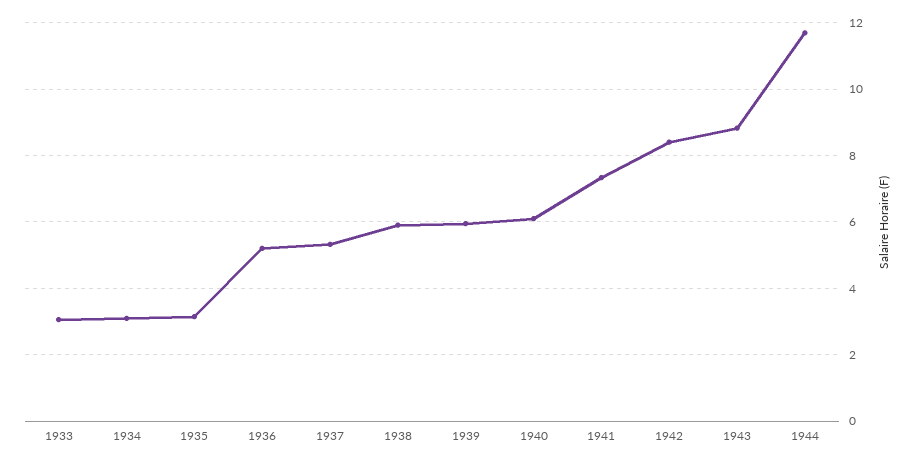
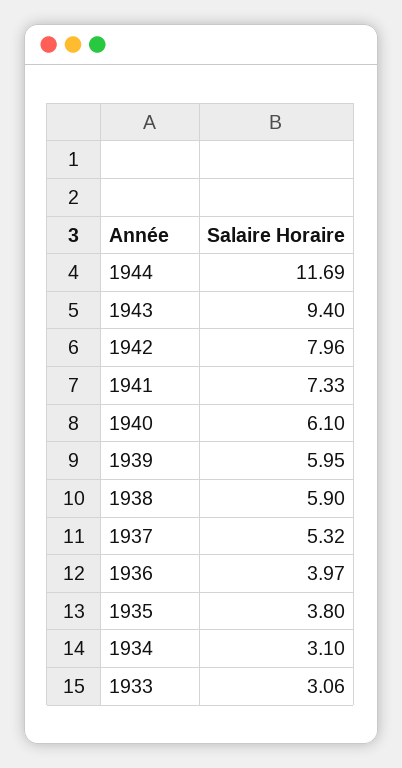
  {
    "1933": 3.06,
    "1934": 3.1,
-   "1935": 3.2,
+   "1935": 3.8,
-   "1936": 5.2,
+   "1936": 3.97,
    "1937": 5.32,
    "1938": 5.9,
    "1939": 5.95,
    "1940": 6.1,
    "1941": 7.33,
-   "1942": 8.4,
+   "1942": 7.96,
-   "1943": 8.8,
+   "1943": 9.4,
    "1944": 11.69
  }

